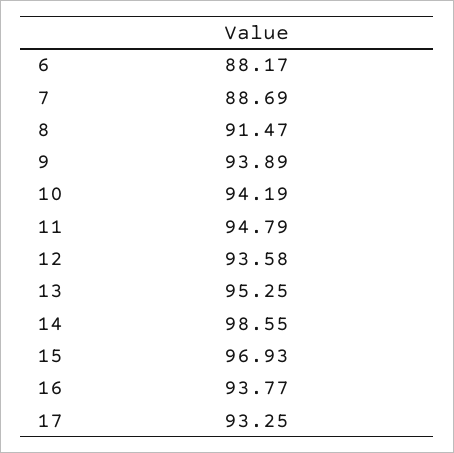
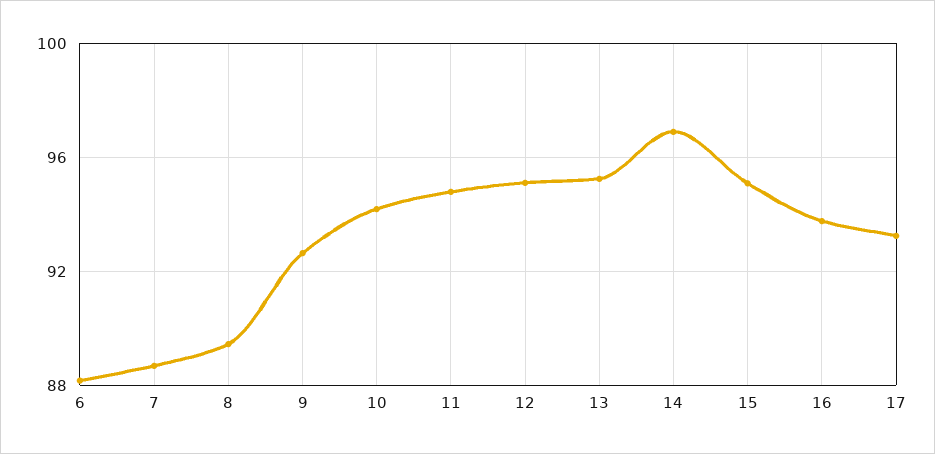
  {
    "6": 88.17,
    "7": 88.69,
-   "8": 91.47,
+   "8": 89.5,
-   "9": 93.89,
+   "9": 92.5,
    "10": 94.19,
    "11": 94.79,
-   "12": 93.58,
+   "12": 95,
    "13": 95.25,
-   "14": 98.55,
+   "14": 97,
-   "15": 96.93,
+   "15": 95,
    "16": 93.77,
    "17": 93.25
  }

